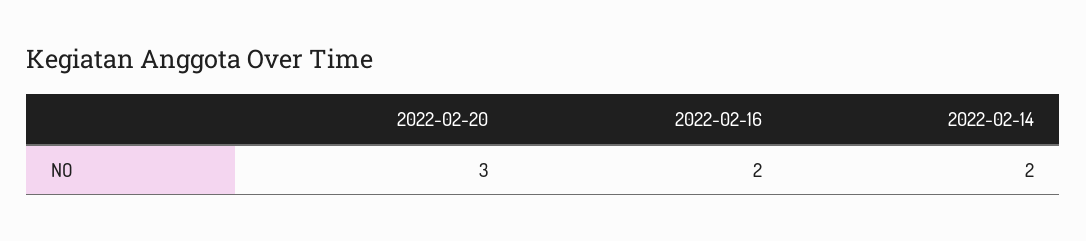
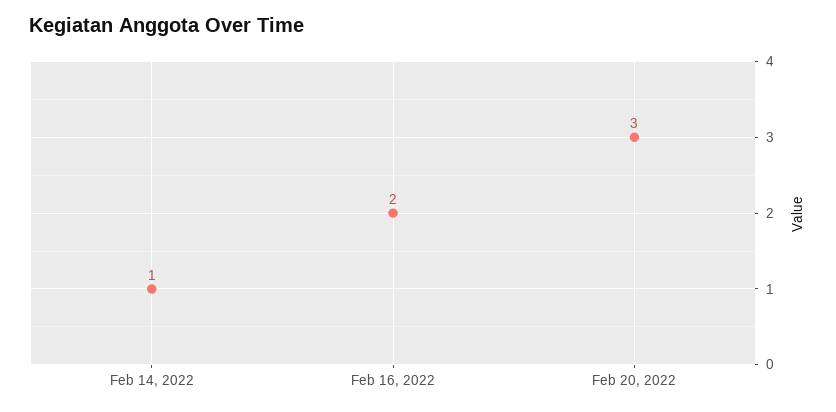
  {
    "2022-02-20": 3,
    "2022-02-16": 2,
-   "2022-02-14": 2
+   "2022-02-14": 1
  }

